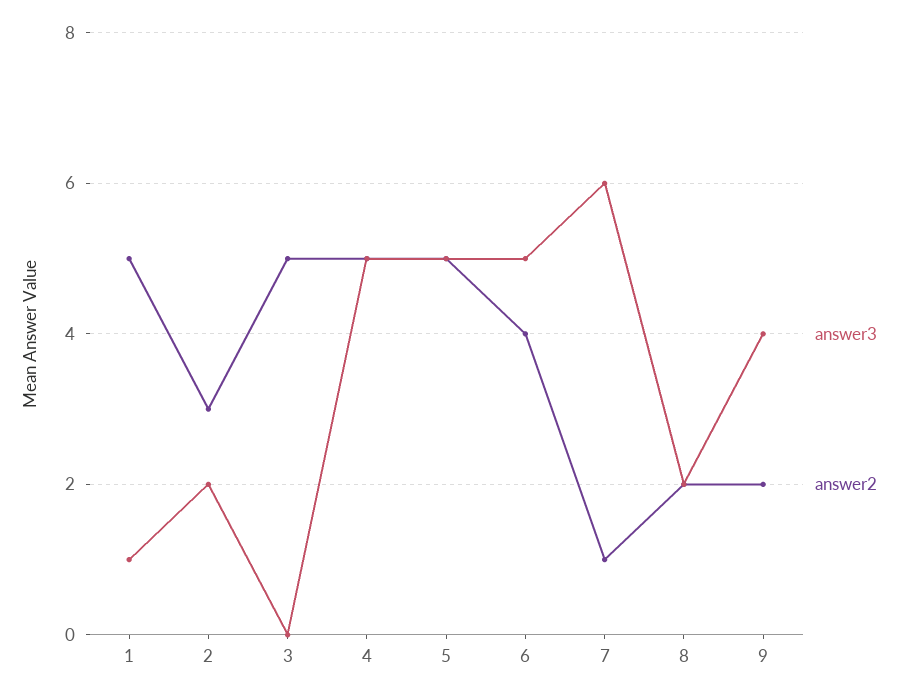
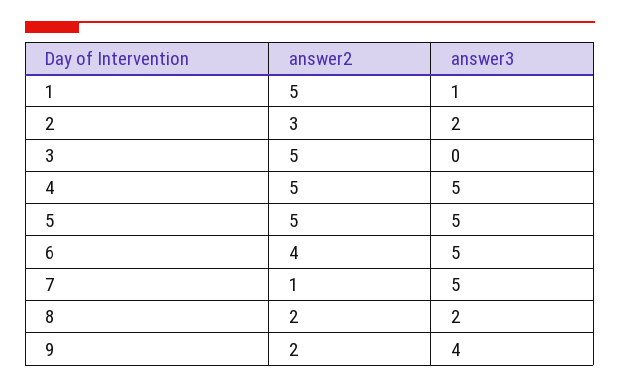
  {
    "answer3": {
      "1": 1,
      "2": 2,
      "3": 0,
      "4": 5,
      "5": 5,
      "6": 5,
-     "7": 6,
+     "7": 5,
      "8": 2,
      "9": 4
    },
    "answer2": {
      "1": 5,
      "2": 3,
      "3": 5,
      "4": 5,
      "5": 5,
      "6": 4,
      "7": 1,
      "8": 2,
      "9": 2
    }
  }

